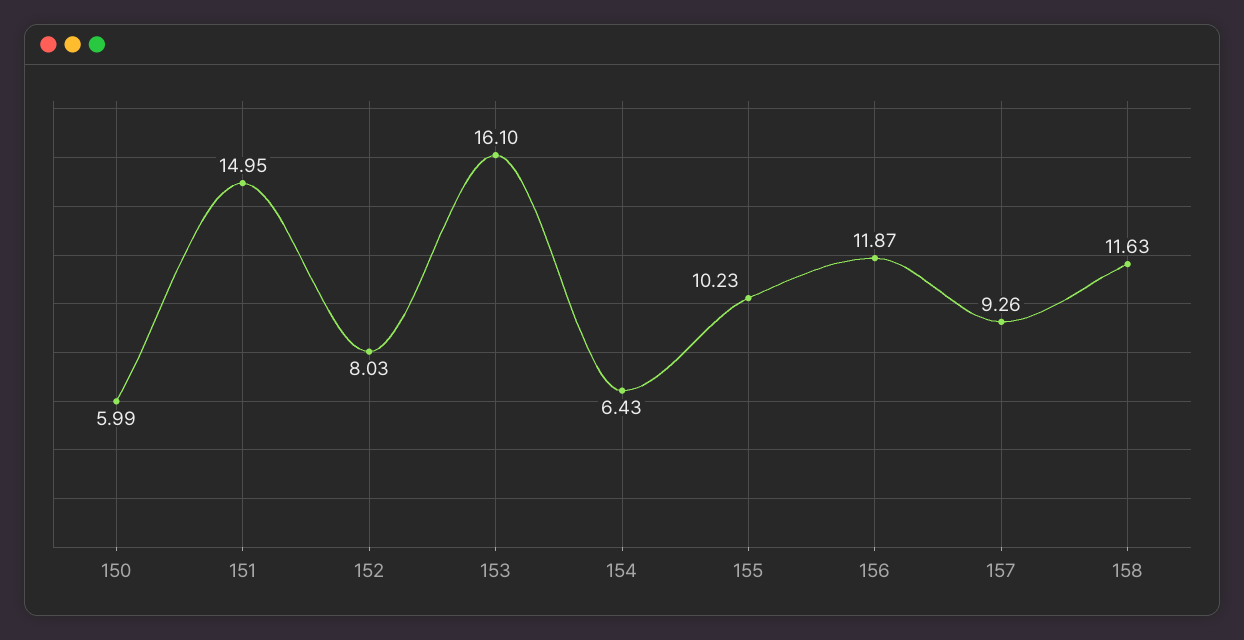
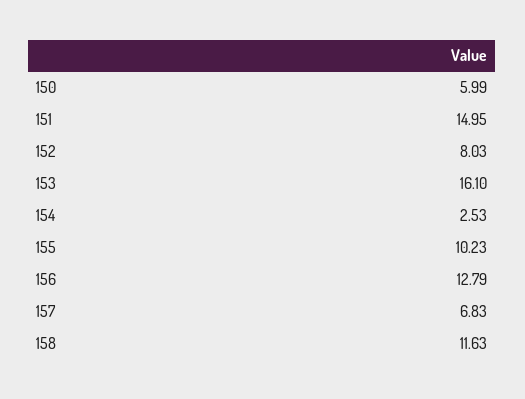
  {
    "150": 5.99,
    "151": 14.95,
    "152": 8.03,
    "153": 16.1,
-   "154": 6.43,
+   "154": 2.53,
    "155": 10.23,
-   "156": 11.87,
+   "156": 12.79,
-   "157": 9.26,
+   "157": 6.83,
    "158": 11.63
  }

